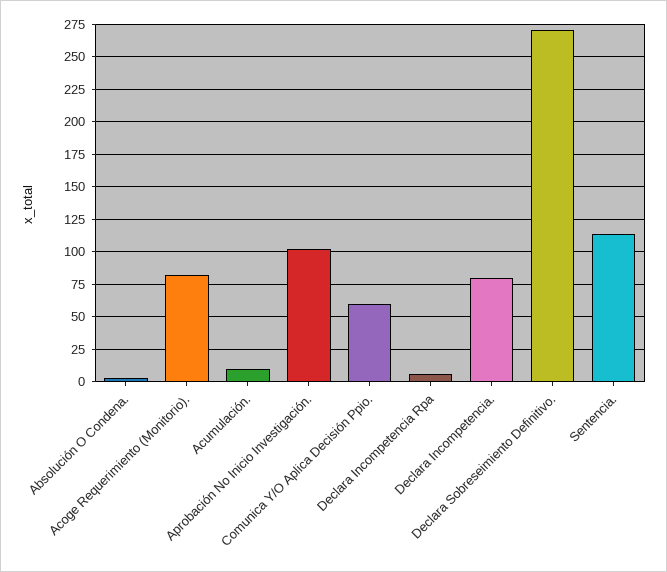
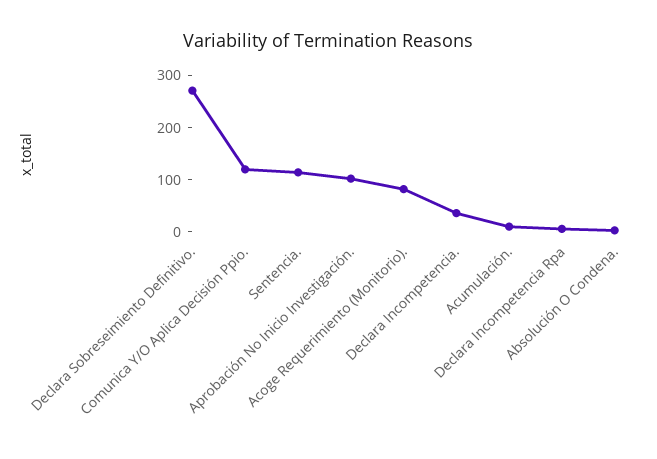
  {
    "Absolución O Condena.": 5,
    "Acoge Requerimiento (Monitorio).": 80,
    "Acumulación.": 10,
    "Aprobación No Inicio Investigación.": 100,
-   "Comunica Y/O Aplica Decisión Ppio.": 60,
+   "Comunica Y/O Aplica Decisión Ppio.": 120,
    "Declara Incompetencia Rpa": 5,
-   "Declara Incompetencia.": 80,
+   "Declara Incompetencia.": 40,
    "Declara Sobreseimiento Definitivo.": 270,
    "Sentencia.": 115
  }

